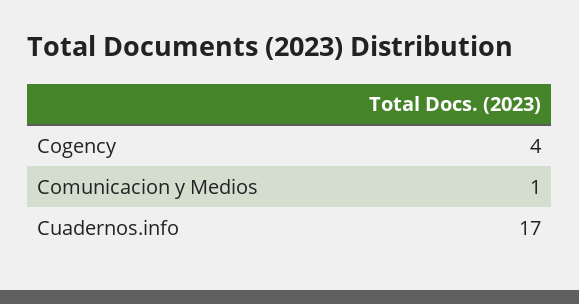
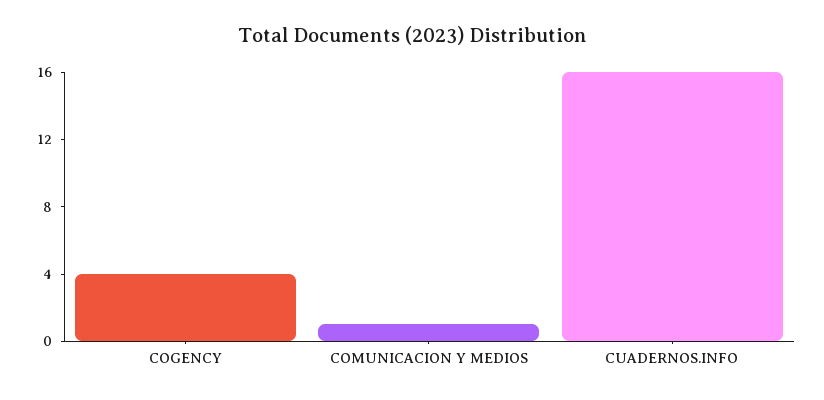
  {
    "Cogency": 4,
    "Comunicacion y Medios": 1,
-   "Cuadernos.info": 17
+   "Cuadernos.info": 16
  }

